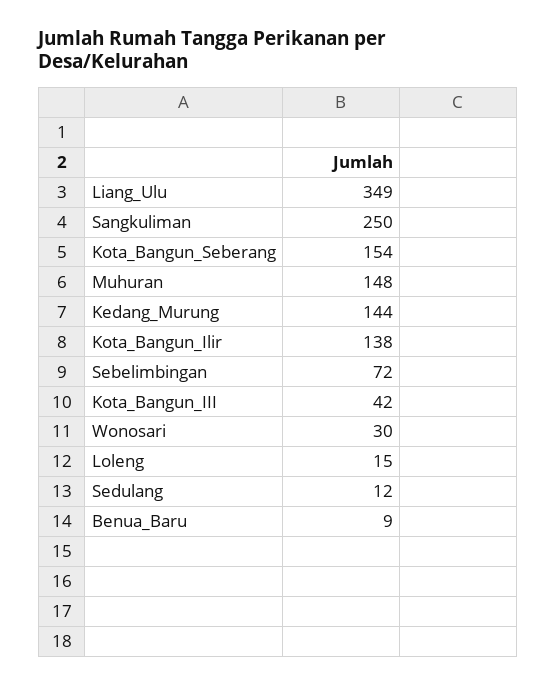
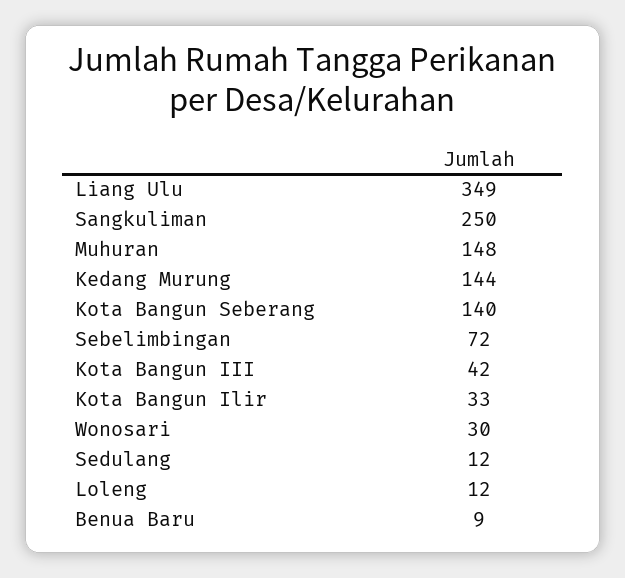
  {
    "Liang_Ulu": 349,
    "Sangkuliman": 250,
-   "Kota_Bangun_Seberang": 154,
+   "Kota_Bangun_Seberang": 140,
    "Muhuran": 148,
    "Kedang_Murung": 144,
-   "Kota_Bangun_Ilir": 138,
+   "Kota_Bangun_Ilir": 33,
    "Sebelimbingan": 72,
    "Kota_Bangun_III": 42,
    "Wonosari": 30,
-   "Loleng": 15,
+   "Loleng": 12,
    "Sedulang": 12,
    "Benua_Baru": 9
  }

